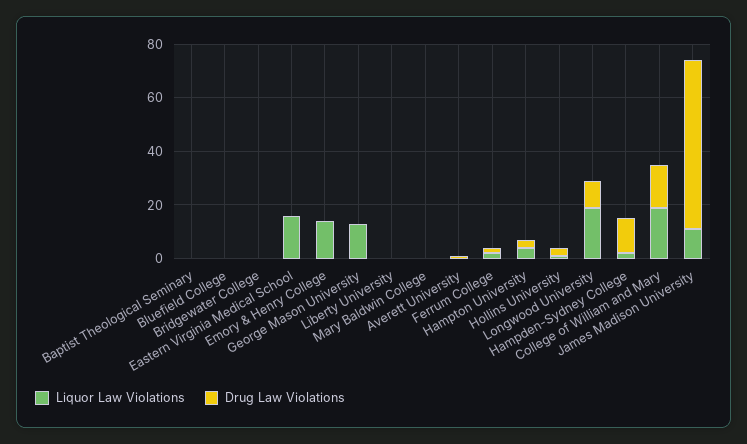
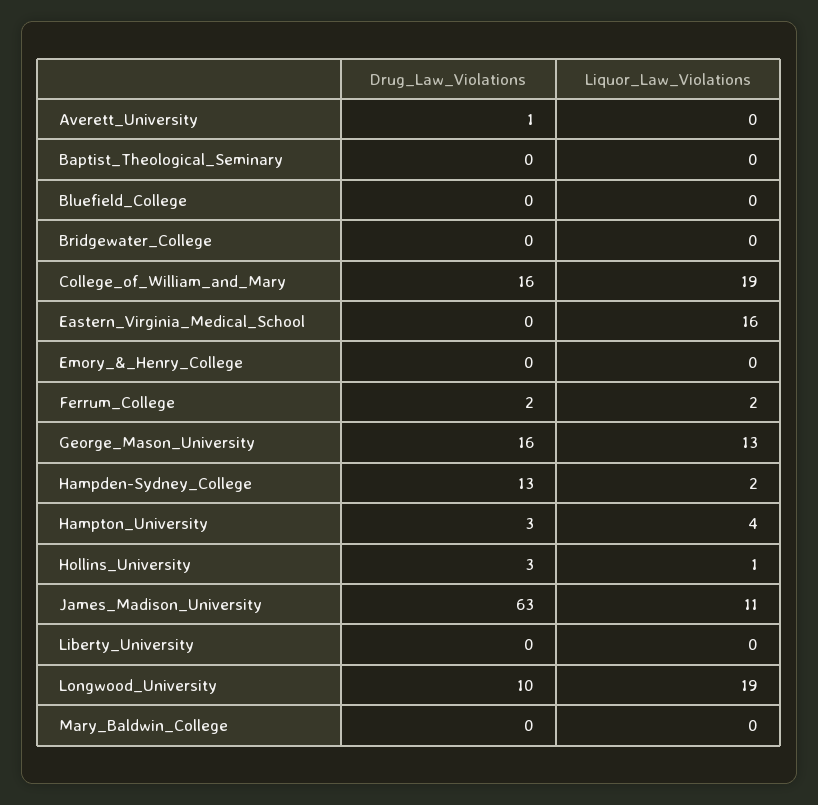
  {
    "Liquor Law Violations": {
      "Baptist Theological Seminary": 0,
      "Bluefield College": 0,
      "Bridgewater College": 0,
      "Eastern Virginia Medical School": 16,
-     "Emory & Henry College": 15,
+     "Emory & Henry College": 0,
      "George Mason University": 13,
      "Liberty University": 0,
      "Mary Baldwin College": 0,
      "Averett University": 0,
      "Ferrum College": 2,
      "Hampton University": 4,
      "Hollins University": 1,
      "Longwood University": 19,
      "Hampden-Sydney College": 2,
      "College of William and Mary": 19,
      "James Madison University": 11
    },
    "Drug Law Violations": {
      "Baptist Theological Seminary": 0,
      "Bluefield College": 0,
      "Bridgewater College": 0,
      "Eastern Virginia Medical School": 0,
      "Emory & Henry College": 0,
-     "George Mason University": 0,
+     "George Mason University": 16,
      "Liberty University": 0,
      "Mary Baldwin College": 0,
      "Averett University": 1,
      "Ferrum College": 2,
      "Hampton University": 3,
      "Hollins University": 3,
      "Longwood University": 10,
      "Hampden-Sydney College": 13,
      "College of William and Mary": 16,
      "James Madison University": 63
    }
  }

